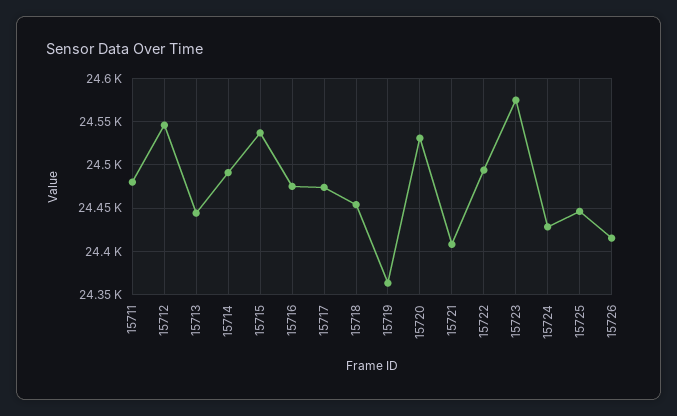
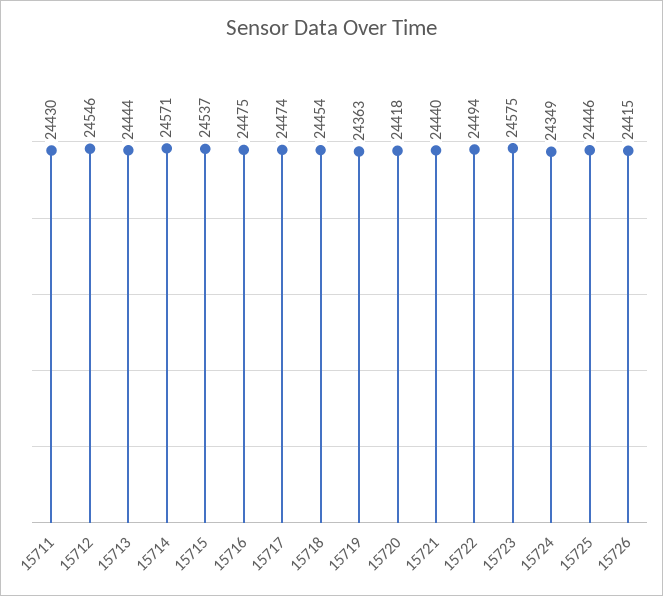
  {
-   "15711": 24480,
+   "15711": 24430,
    "15712": 24546,
    "15713": 24444,
-   "15714": 24490,
+   "15714": 24571,
    "15715": 24537,
    "15716": 24475,
    "15717": 24474,
    "15718": 24454,
    "15719": 24363,
-   "15720": 24530,
+   "15720": 24418,
-   "15721": 24410,
+   "15721": 24440,
    "15722": 24494,
    "15723": 24575,
-   "15724": 24430,
+   "15724": 24349,
    "15725": 24446,
    "15726": 24415
  }

